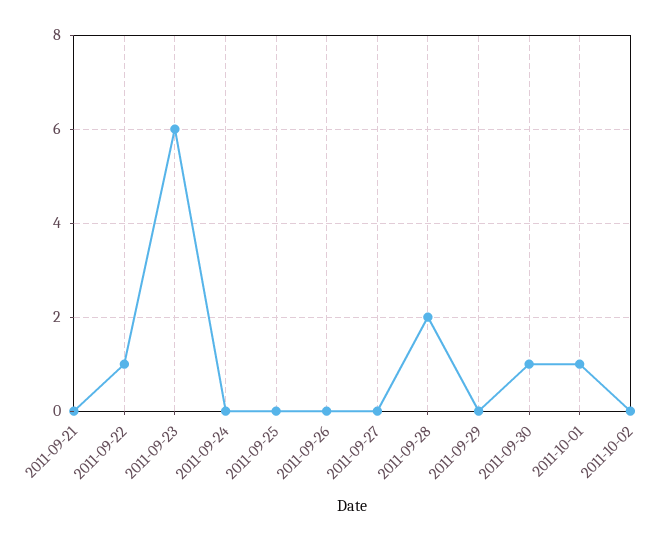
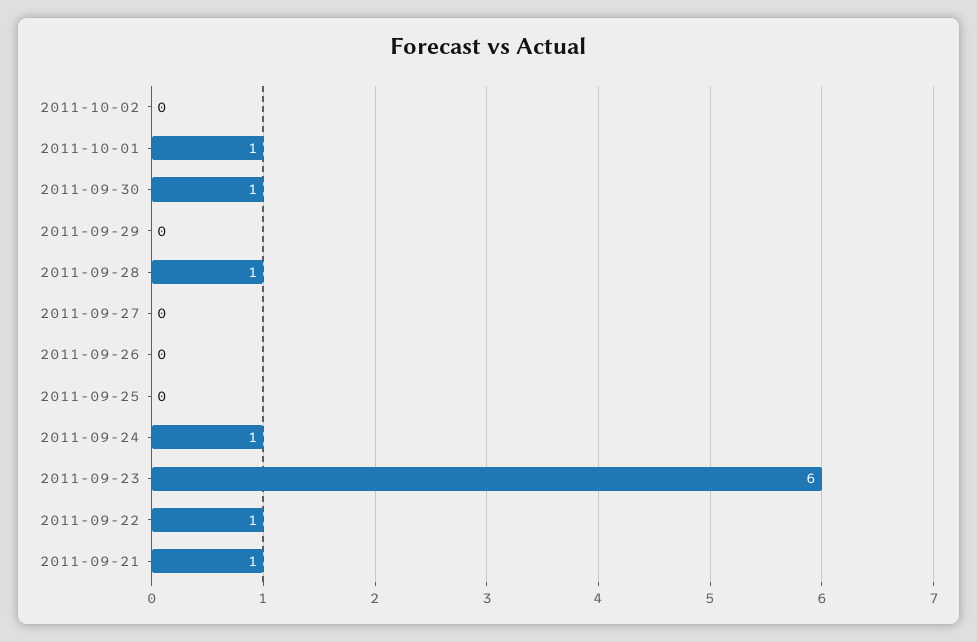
  {
-   "2011-09-21": 0,
+   "2011-09-21": 1,
    "2011-09-22": 1,
    "2011-09-23": 6,
-   "2011-09-24": 0,
+   "2011-09-24": 1,
    "2011-09-25": 0,
    "2011-09-26": 0,
    "2011-09-27": 0,
-   "2011-09-28": 2,
+   "2011-09-28": 1,
    "2011-09-29": 0,
    "2011-09-30": 1,
    "2011-10-01": 1,
    "2011-10-02": 0
  }

